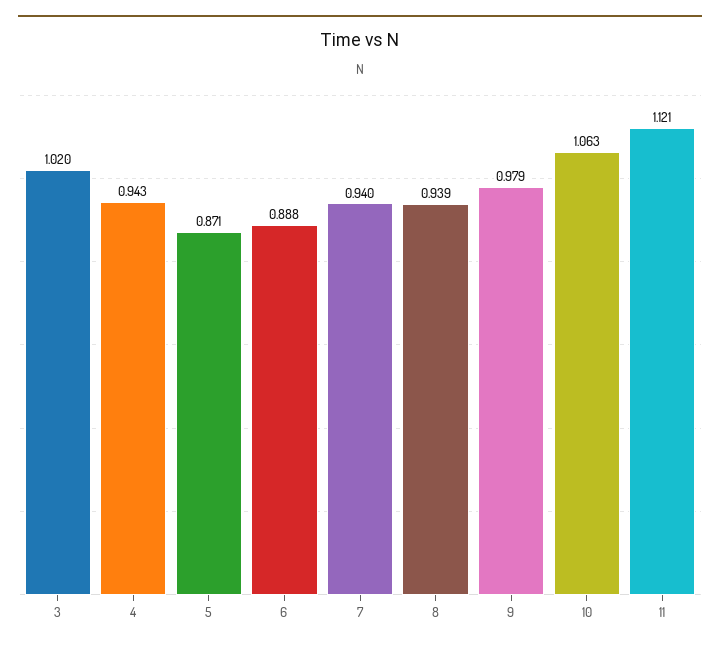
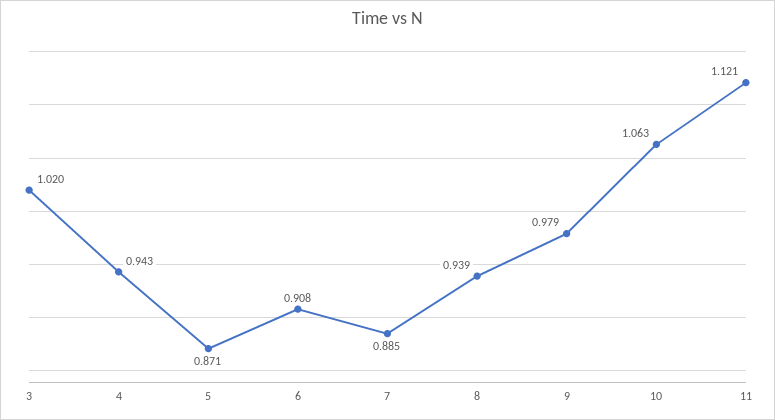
  {
    "3": 1.02,
    "4": 0.943,
    "5": 0.871,
-   "6": 0.888,
+   "6": 0.908,
-   "7": 0.94,
+   "7": 0.885,
    "8": 0.939,
    "9": 0.979,
    "10": 1.063,
    "11": 1.121
  }

